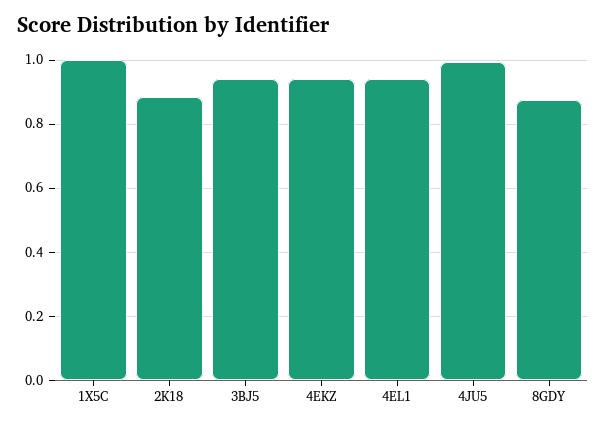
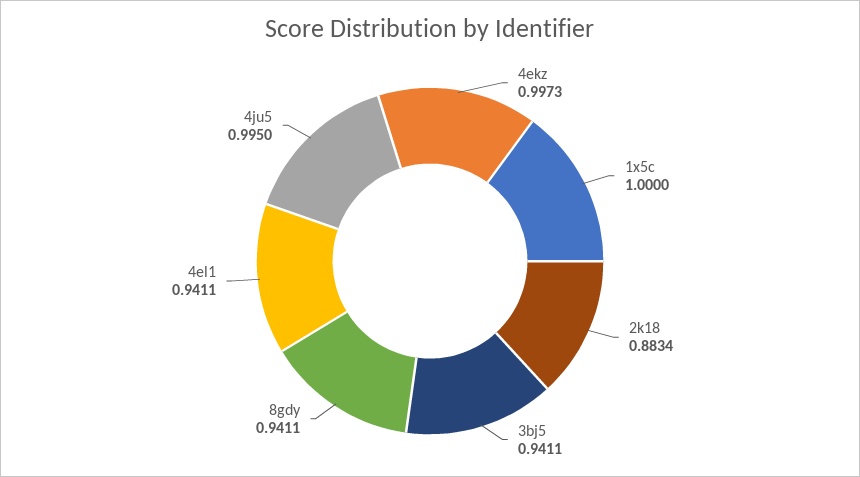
  {
    "1X5C": 1,
    "2K18": 0.8834,
    "3BJ5": 0.9411,
-   "4EKZ": 0.94,
+   "4EKZ": 0.9973,
    "4EL1": 0.9411,
    "4JU5": 0.995,
-   "8GDY": 0.88
+   "8GDY": 0.9411
  }

